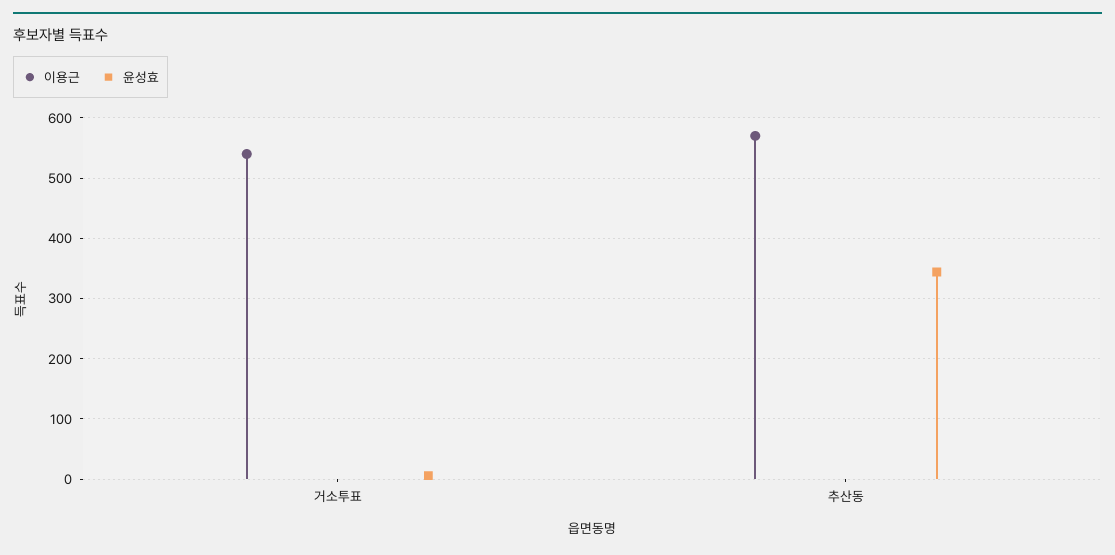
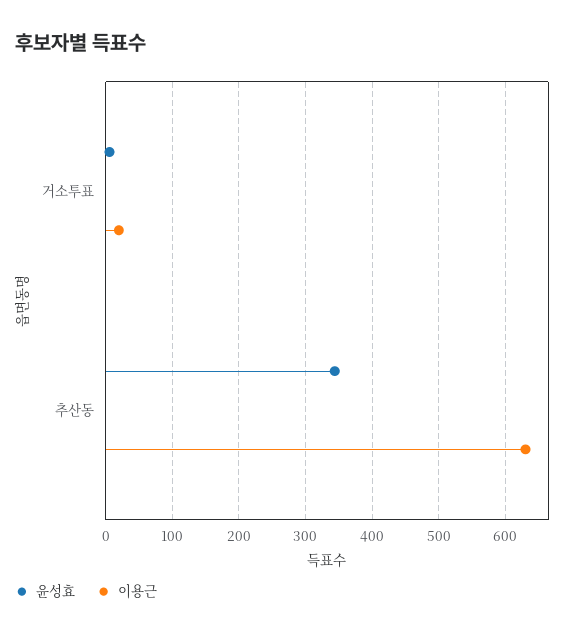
  {
    "이용근": {
-     "거소투표": 540,
+     "거소투표": 20,
-     "추산동": 570
+     "추산동": 630
    },
    "윤성효": {
      "거소투표": 10,
      "추산동": 340
    }
  }

